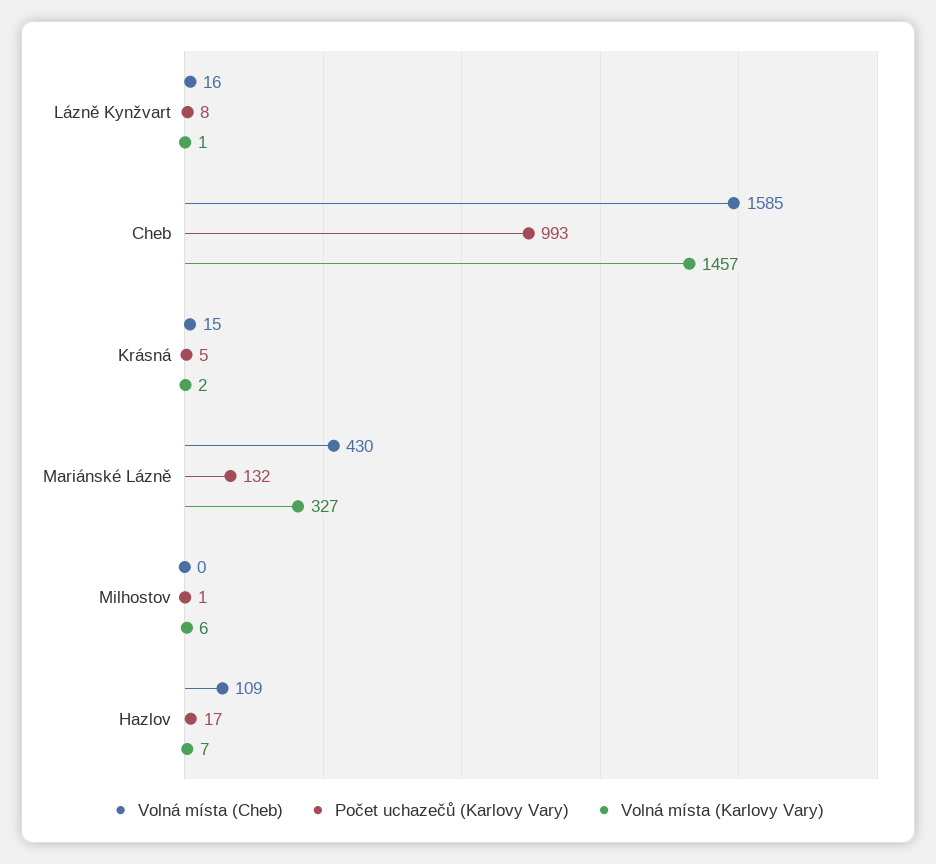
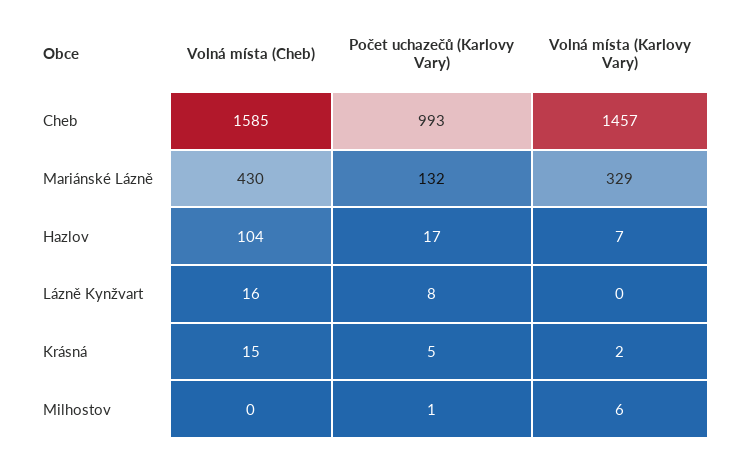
  {
    "Volná místa (Cheb)": {
      "Lázně Kynžvart": 16,
      "Cheb": 1585,
      "Krásná": 15,
      "Mariánské Lázně": 430,
      "Milhostov": 0,
-     "Hazlov": 109
+     "Hazlov": 104
    },
    "Počet uchazečů (Karlovy Vary)": {
      "Lázně Kynžvart": 8,
      "Cheb": 993,
      "Krásná": 5,
      "Mariánské Lázně": 132,
      "Milhostov": 1,
      "Hazlov": 17
    },
    "Volná místa (Karlovy Vary)": {
-     "Lázně Kynžvart": 1,
+     "Lázně Kynžvart": 0,
      "Cheb": 1457,
      "Krásná": 2,
-     "Mariánské Lázně": 327,
+     "Mariánské Lázně": 329,
      "Milhostov": 6,
      "Hazlov": 7
    }
  }

